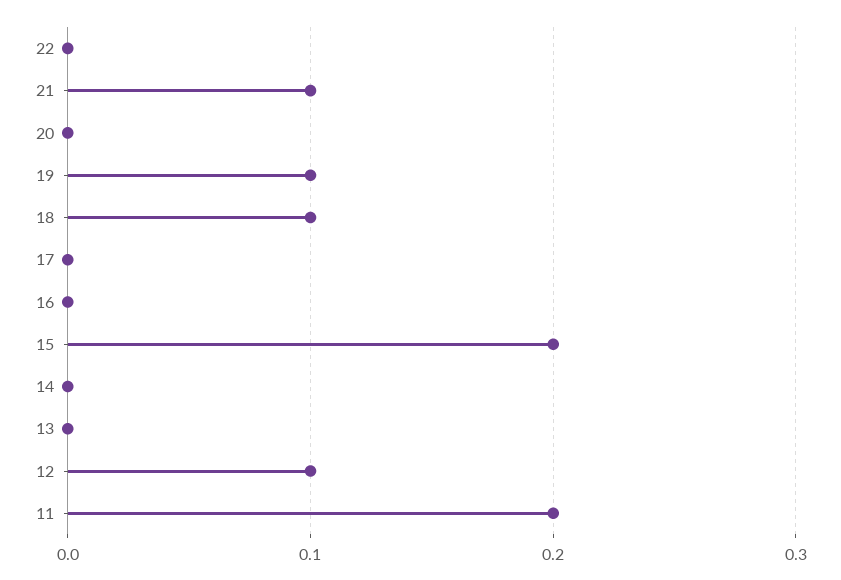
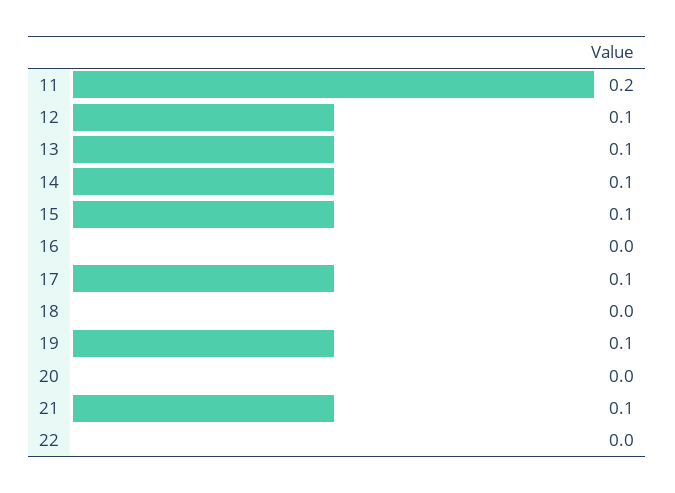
  {
    "22": 0,
    "21": 0.1,
    "20": 0,
    "19": 0.1,
-   "18": 0.1,
+   "18": 0,
-   "17": 0,
+   "17": 0.1,
    "16": 0,
-   "15": 0.2,
+   "15": 0.1,
-   "14": 0,
+   "14": 0.1,
-   "13": 0,
+   "13": 0.1,
    "12": 0.1,
    "11": 0.2
  }

